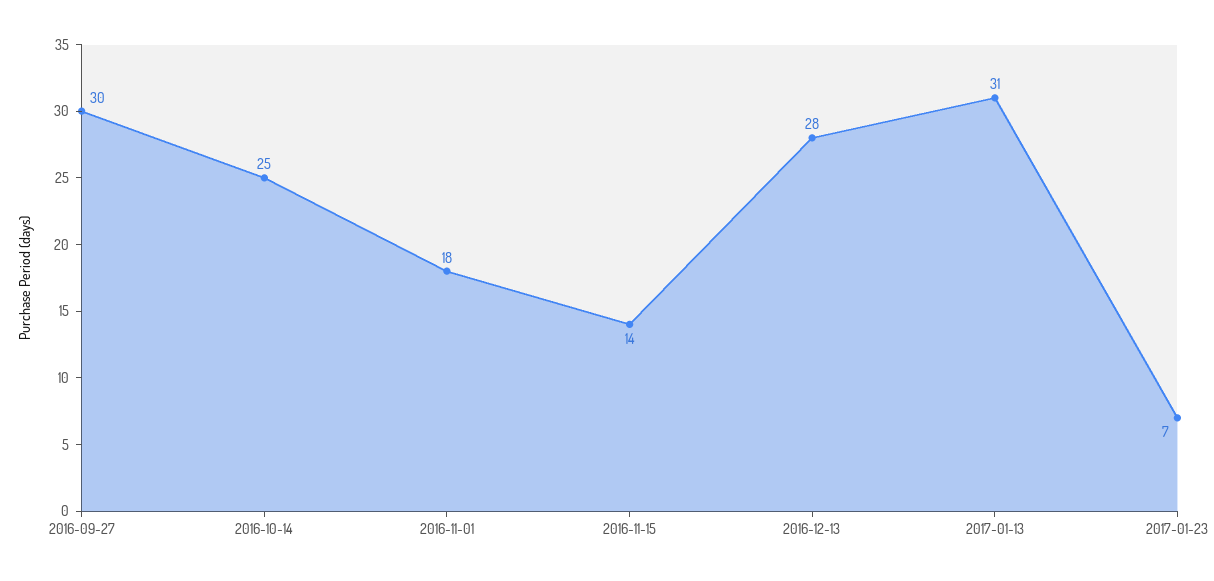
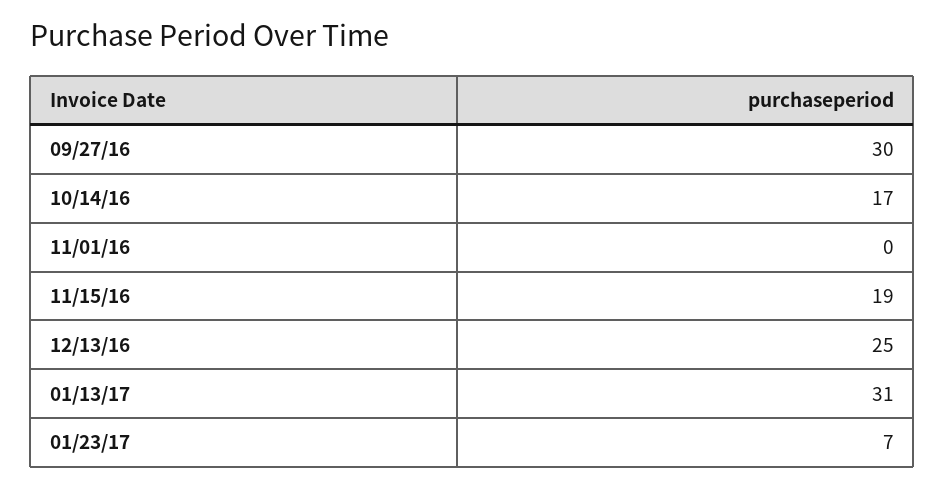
  {
    "2016-09-27": 30,
-   "2016-10-14": 25,
+   "2016-10-14": 17,
-   "2016-11-01": 18,
+   "2016-11-01": 0,
-   "2016-11-15": 14,
+   "2016-11-15": 19,
-   "2016-12-13": 28,
+   "2016-12-13": 25,
    "2017-01-13": 31,
    "2017-01-23": 7
  }

